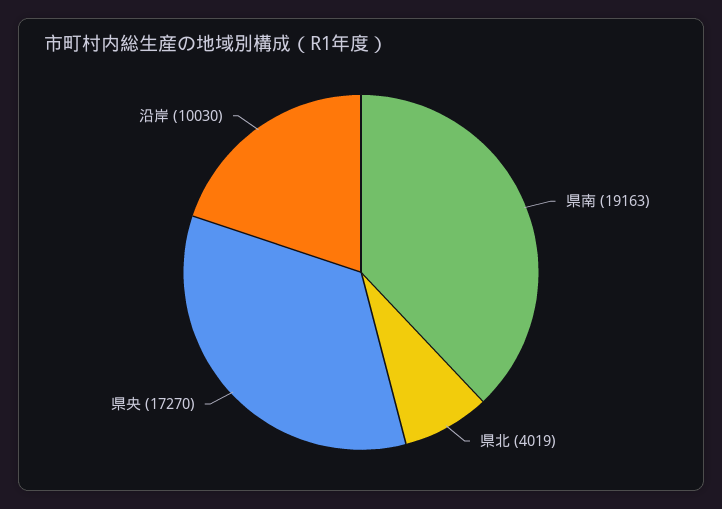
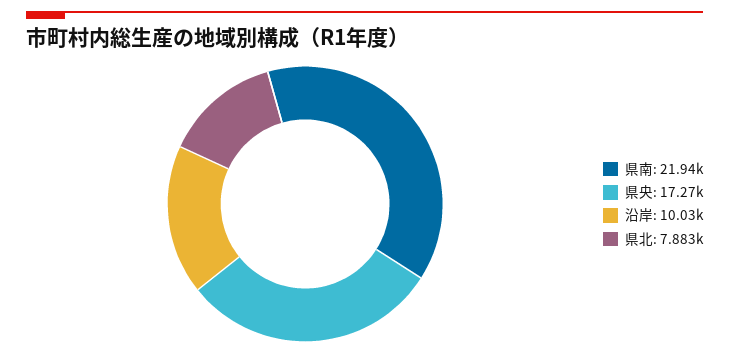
  {
-   "県南": 19163,
+   "県南": 21940,
-   "県北": 4019,
+   "県北": 7883,
    "県央": 17270,
    "沿岸": 10030
  }

